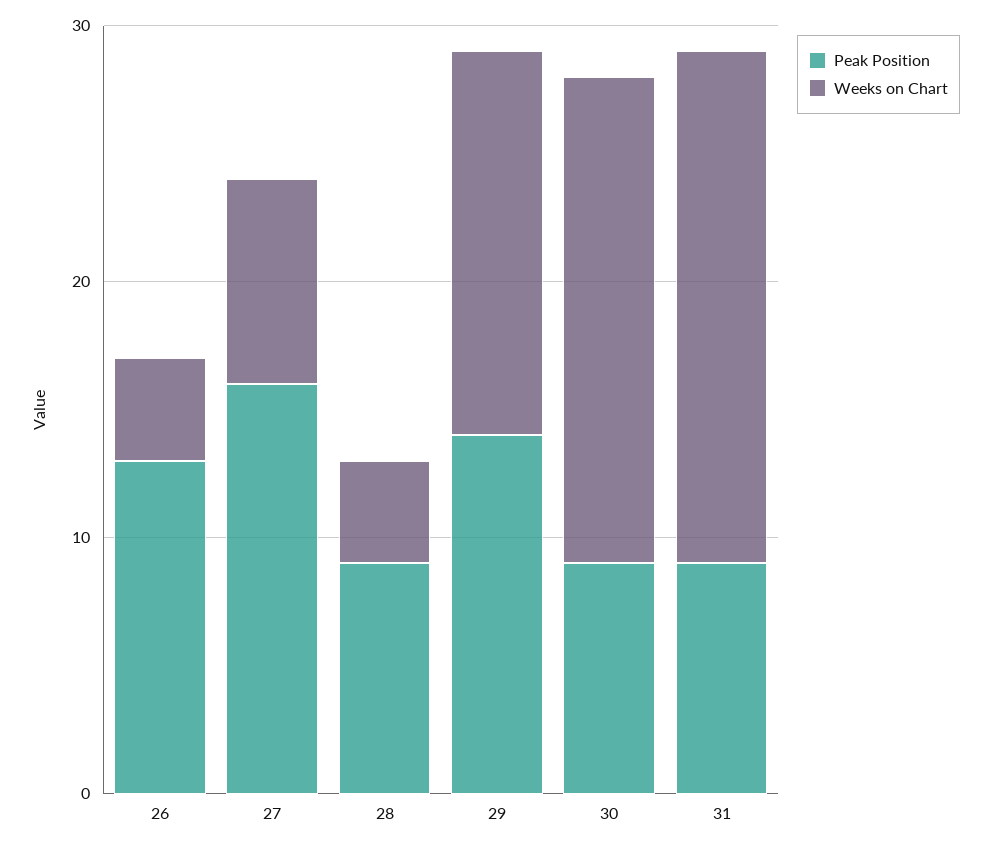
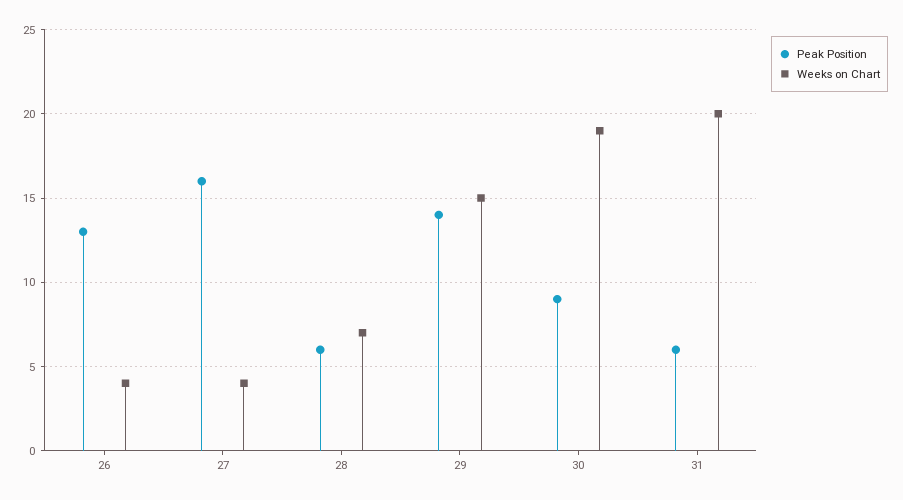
  {
    "Peak Position": {
      "26": 13,
      "27": 16,
-     "28": 9,
+     "28": 6,
      "29": 14,
      "30": 9,
-     "31": 9
+     "31": 6
    },
    "Weeks on Chart": {
      "26": 4,
-     "27": 8,
+     "27": 4,
-     "28": 4,
+     "28": 7,
      "29": 15,
      "30": 19,
      "31": 20
    }
  }

